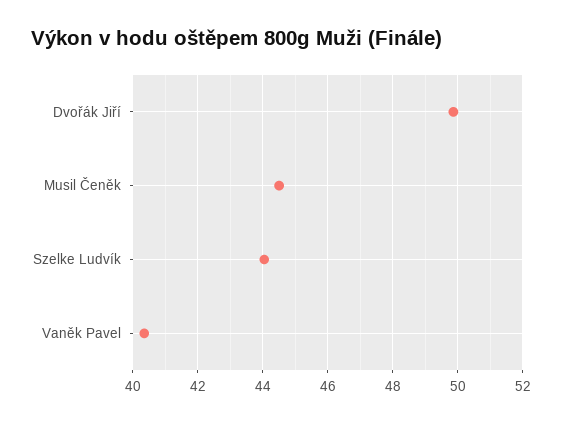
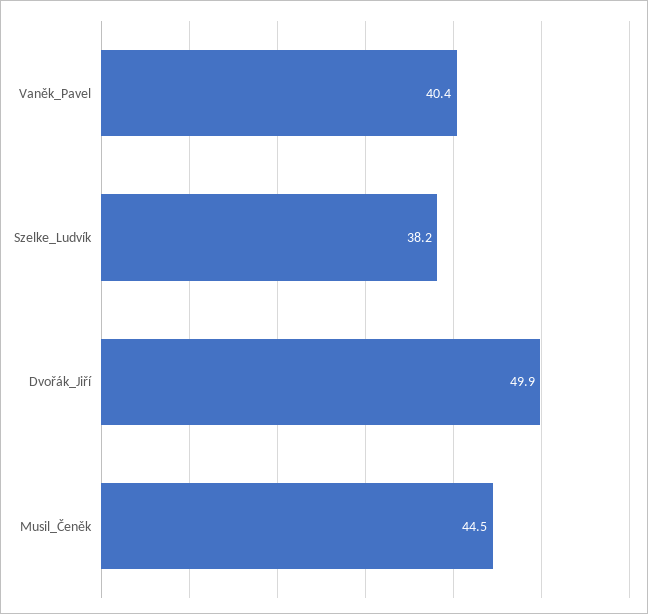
  {
    "Dvořák Jiří": 49.9,
    "Musil Čeněk": 44.5,
-   "Szelke Ludvík": 44,
+   "Szelke Ludvík": 38.2,
    "Vaněk Pavel": 40.4
  }

